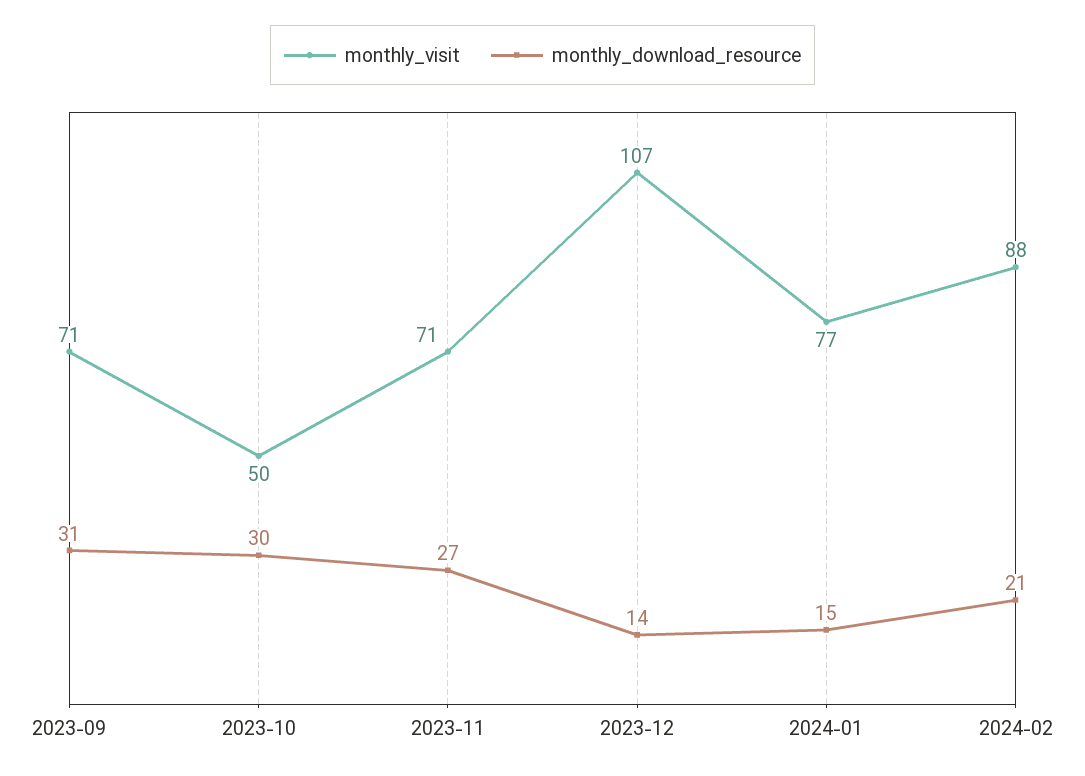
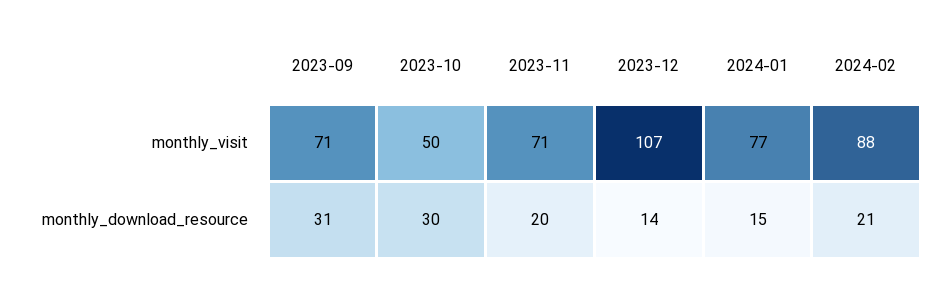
  {
    "monthly_visit": {
      "2023-09": 71,
      "2023-10": 50,
      "2023-11": 71,
      "2023-12": 107,
      "2024-01": 77,
      "2024-02": 88
    },
    "monthly_download_resource": {
      "2023-09": 31,
      "2023-10": 30,
-     "2023-11": 27,
+     "2023-11": 20,
      "2023-12": 14,
      "2024-01": 15,
      "2024-02": 21
    }
  }

